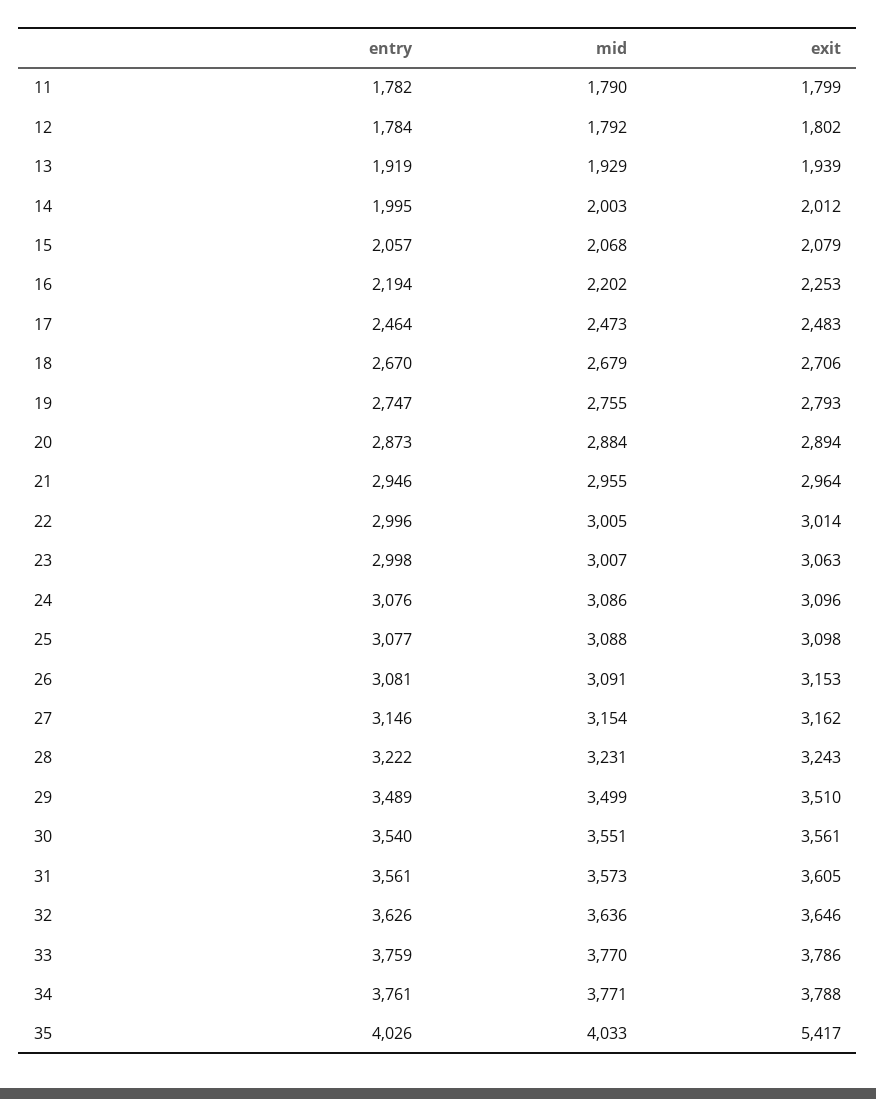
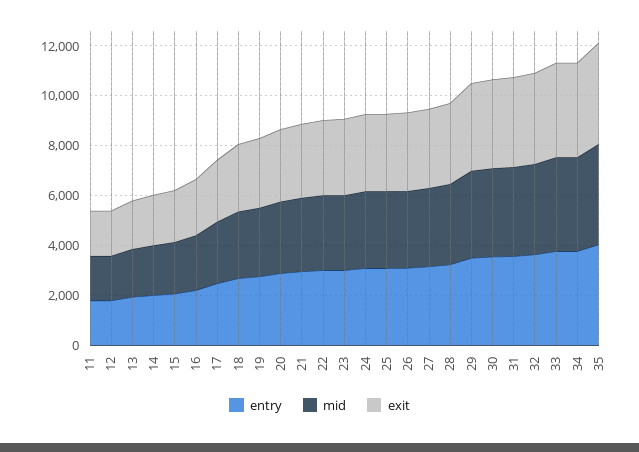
  {
    "entry": {
      "11": 1782,
      "12": 1784,
      "13": 1919,
      "14": 1995,
      "15": 2057,
      "16": 2194,
      "17": 2464,
      "18": 2670,
      "19": 2747,
      "20": 2873,
      "21": 2946,
      "22": 2996,
      "23": 2998,
      "24": 3076,
      "25": 3077,
      "26": 3081,
      "27": 3146,
      "28": 3222,
      "29": 3489,
      "30": 3540,
      "31": 3561,
      "32": 3626,
      "33": 3759,
      "34": 3761,
      "35": 4026
    },
    "mid": {
      "11": 1790,
      "12": 1792,
      "13": 1929,
      "14": 2003,
      "15": 2068,
      "16": 2202,
      "17": 2473,
      "18": 2679,
      "19": 2755,
      "20": 2884,
      "21": 2955,
      "22": 3005,
      "23": 3007,
      "24": 3086,
      "25": 3088,
      "26": 3091,
      "27": 3154,
      "28": 3231,
      "29": 3499,
      "30": 3551,
      "31": 3573,
      "32": 3636,
      "33": 3770,
      "34": 3771,
      "35": 4033
    },
    "exit": {
      "11": 1799,
      "12": 1802,
      "13": 1939,
      "14": 2012,
      "15": 2079,
      "16": 2253,
      "17": 2483,
      "18": 2706,
      "19": 2793,
      "20": 2894,
      "21": 2964,
      "22": 3014,
      "23": 3063,
      "24": 3096,
      "25": 3098,
      "26": 3153,
      "27": 3162,
      "28": 3243,
      "29": 3510,
      "30": 3561,
      "31": 3605,
      "32": 3646,
      "33": 3786,
      "34": 3788,
-     "35": 5417
+     "35": 4000
    }
  }

